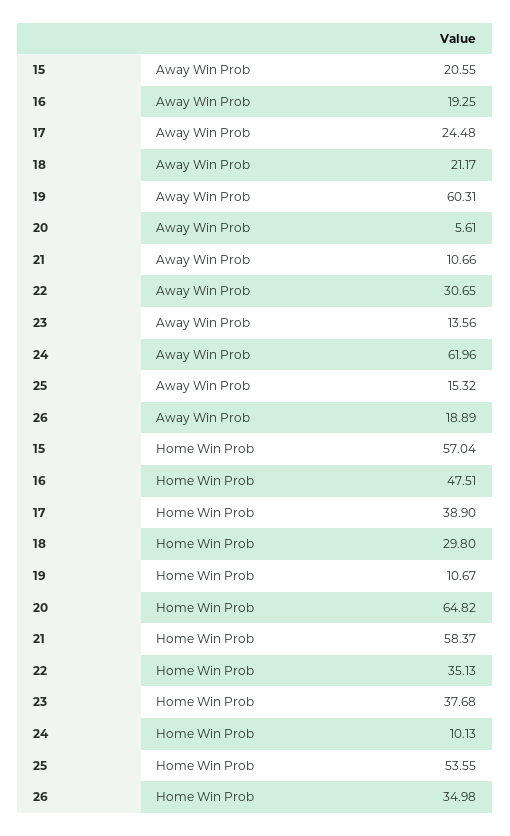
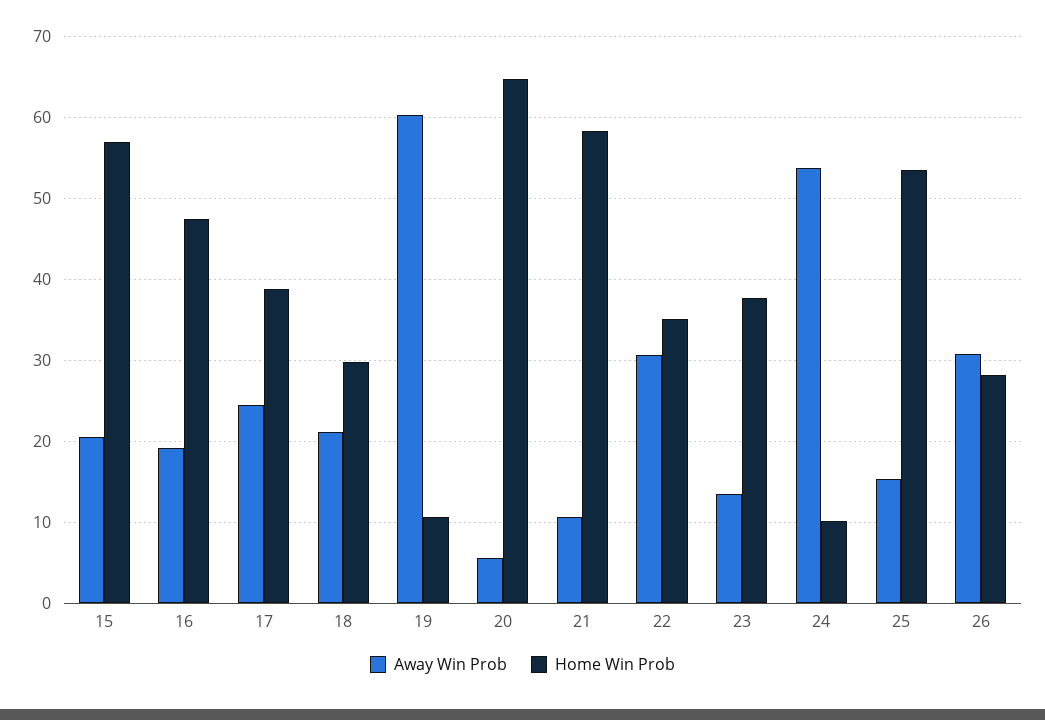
  {
    "Away Win Prob": {
      "15": 20.55,
      "16": 19.25,
      "17": 24.48,
      "18": 21.17,
      "19": 60.31,
      "20": 5.61,
      "21": 10.66,
      "22": 30.65,
      "23": 13.56,
-     "24": 61.96,
+     "24": 54,
      "25": 15.32,
-     "26": 18.89
+     "26": 31
    },
    "Home Win Prob": {
      "15": 57.04,
      "16": 47.51,
      "17": 38.9,
      "18": 29.8,
      "19": 10.67,
      "20": 64.82,
      "21": 58.37,
      "22": 35.13,
      "23": 37.68,
      "24": 10.13,
      "25": 53.55,
-     "26": 34.98
+     "26": 28
    }
  }

